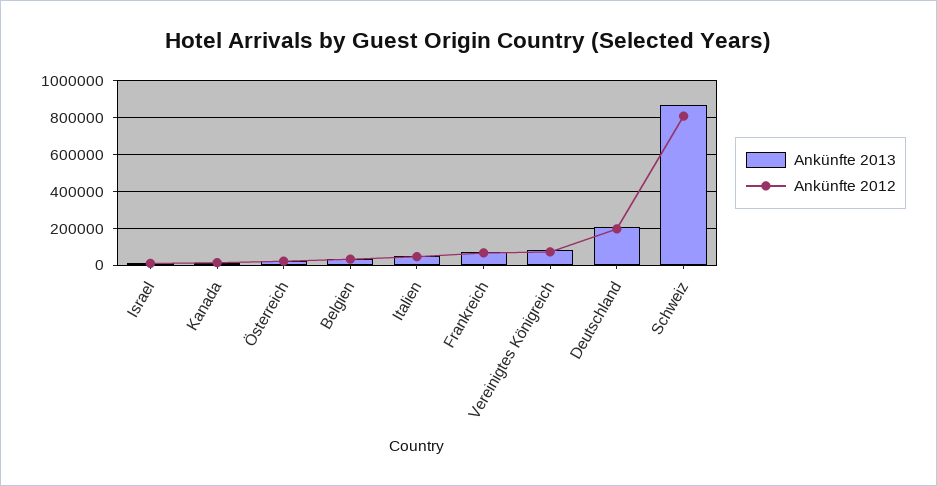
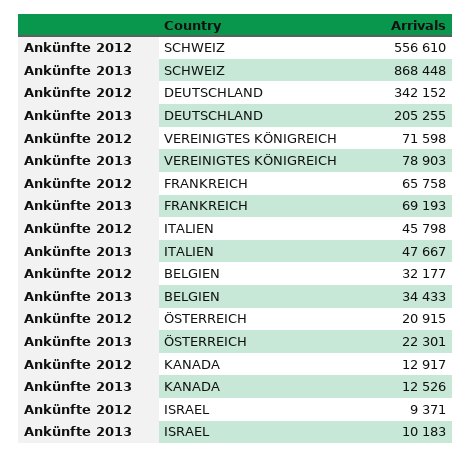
  {
    "Ankünfte 2013": {
      "Israel": 10183,
      "Kanada": 12526,
      "Österreich": 22301,
      "Belgien": 34433,
      "Italien": 47667,
      "Frankreich": 69193,
      "Vereinigtes Königreich": 78903,
      "Deutschland": 205255,
      "Schweiz": 868448
    },
    "Ankünfte 2012": {
      "Israel": 9371,
      "Kanada": 12917,
      "Österreich": 20915,
      "Belgien": 32177,
      "Italien": 45798,
      "Frankreich": 65758,
      "Vereinigtes Königreich": 71598,
-     "Deutschland": 200000,
+     "Deutschland": 342152,
-     "Schweiz": 800000
+     "Schweiz": 556610
    }
  }

